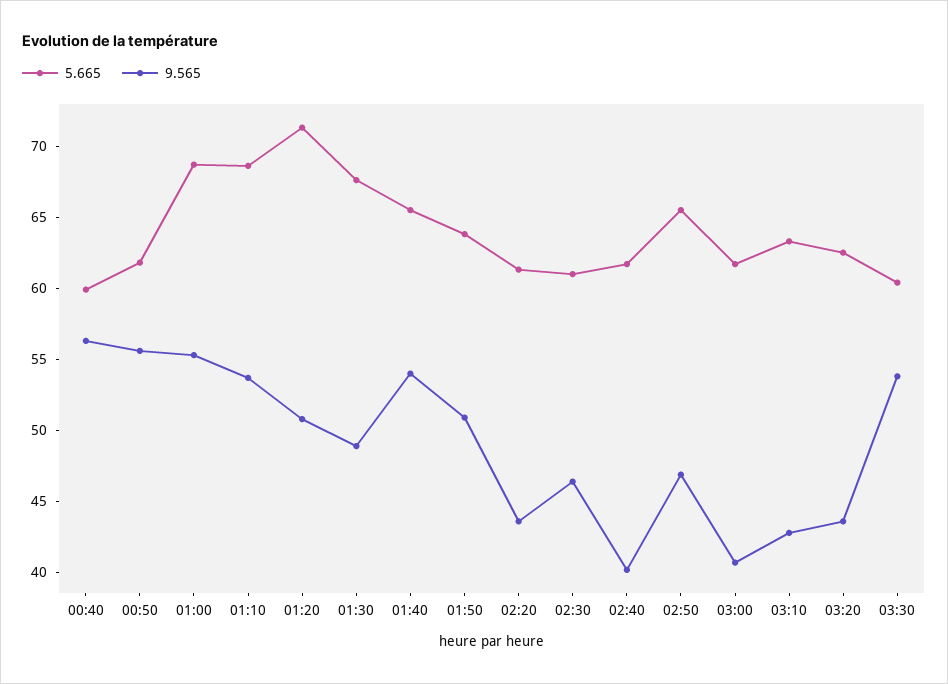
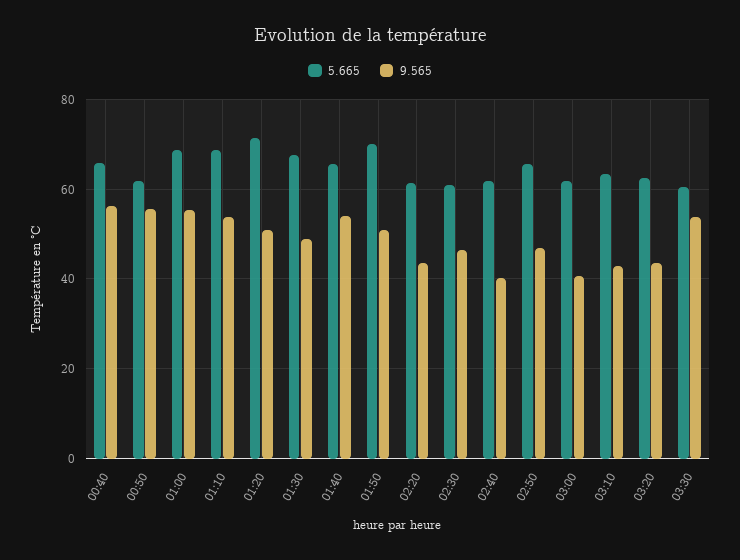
  {
    "5.665": {
-     "00:40": 60,
+     "00:40": 66,
      "00:50": 62,
      "01:00": 69,
      "01:10": 69,
      "01:20": 71,
      "01:30": 68,
      "01:40": 66,
-     "01:50": 64,
+     "01:50": 70,
      "02:20": 61,
      "02:30": 61,
      "02:40": 62,
      "02:50": 66,
      "03:00": 62,
      "03:10": 63,
      "03:20": 63,
      "03:30": 60
    },
    "9.565": {
      "00:40": 56,
      "00:50": 56,
      "01:00": 55,
      "01:10": 54,
      "01:20": 51,
      "01:30": 49,
      "01:40": 54,
      "01:50": 51,
      "02:20": 44,
      "02:30": 46,
      "02:40": 40,
      "02:50": 47,
      "03:00": 41,
      "03:10": 43,
      "03:20": 44,
      "03:30": 54
    }
  }

